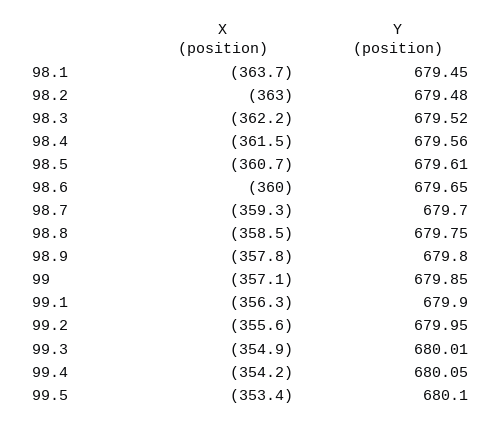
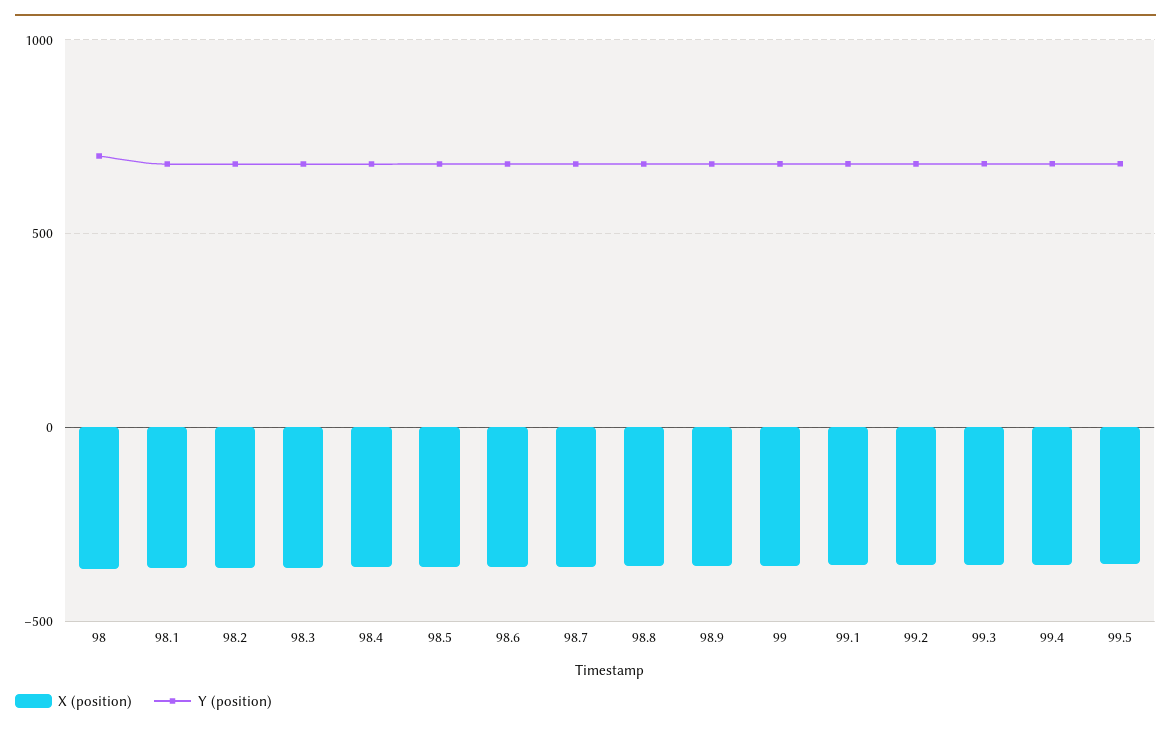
  {
    "X (position)": {
      "98.1": -363.7,
      "98.2": -363,
      "98.3": -362.2,
      "98.4": -361.5,
      "98.5": -360.7,
      "98.6": -360,
      "98.7": -359.3,
      "98.8": -358.5,
      "98.9": -357.8,
      "99": -357.1,
      "99.1": -356.3,
      "99.2": -355.6,
      "99.3": -354.9,
      "99.4": -354.2,
-     "99.5": -353.4
+     "99.5": -353.4,
+     "98": -350
    },
    "Y (position)": {
      "98.1": 679.45,
      "98.2": 679.48,
      "98.3": 679.52,
      "98.4": 679.56,
      "98.5": 679.61,
      "98.6": 679.65,
      "98.7": 679.7,
      "98.8": 679.75,
      "98.9": 679.8,
      "99": 679.85,
      "99.1": 679.9,
      "99.2": 679.95,
      "99.3": 680.01,
      "99.4": 680.05,
-     "99.5": 680.1
+     "99.5": 680.1,
+     "98": 700
    }
  }

